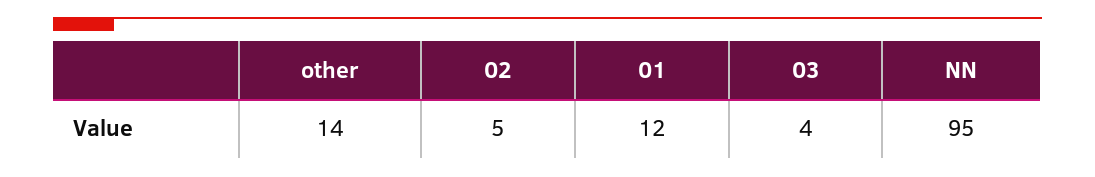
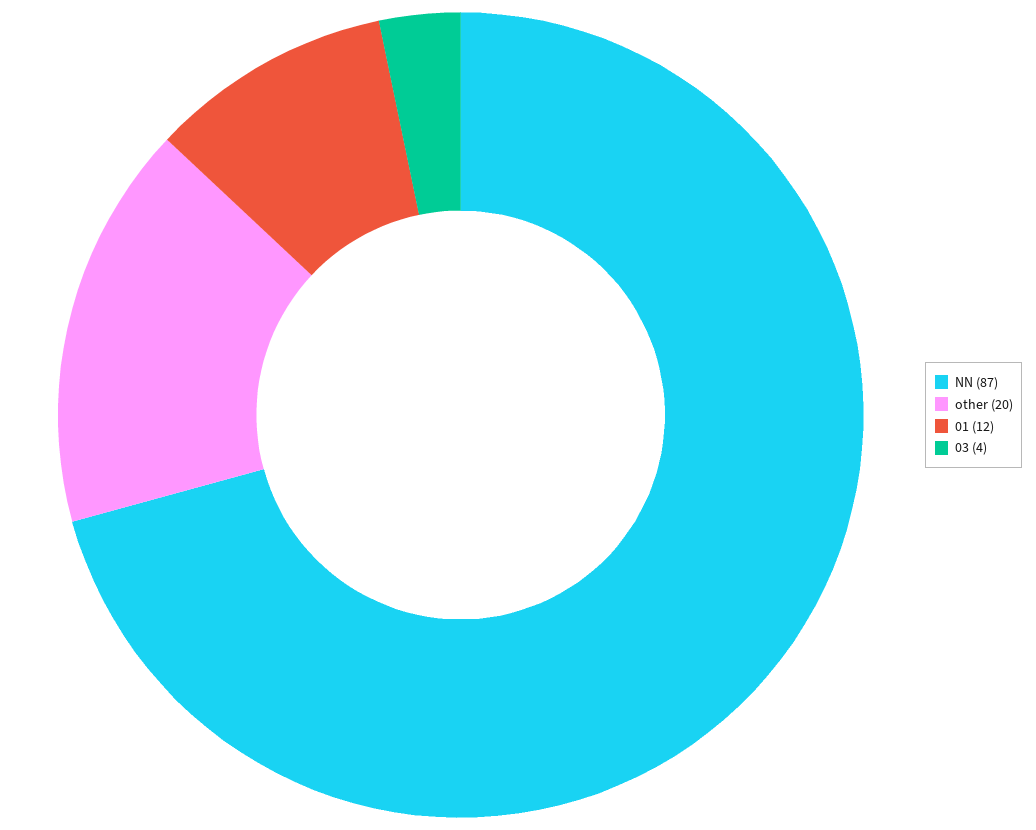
  {
-   "other": 14,
+   "other": 20,
-   "02": 5,
    "01": 12,
    "03": 4,
-   "NN": 95
+   "NN": 87
  }

